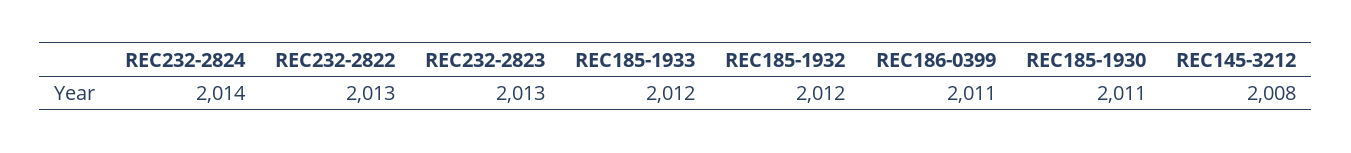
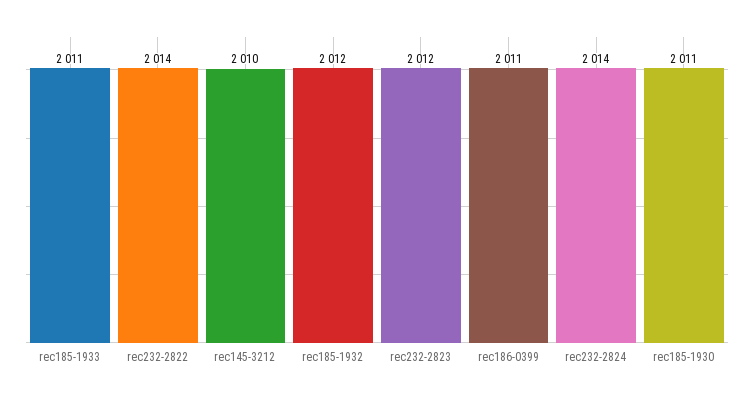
  {
    "REC232-2824": 2014,
-   "REC232-2822": 2013,
+   "REC232-2822": 2014,
-   "REC232-2823": 2013,
+   "REC232-2823": 2012,
-   "REC185-1933": 2012,
+   "REC185-1933": 2011,
    "REC185-1932": 2012,
    "REC186-0399": 2011,
    "REC185-1930": 2011,
-   "REC145-3212": 2008
+   "REC145-3212": 2010
  }

